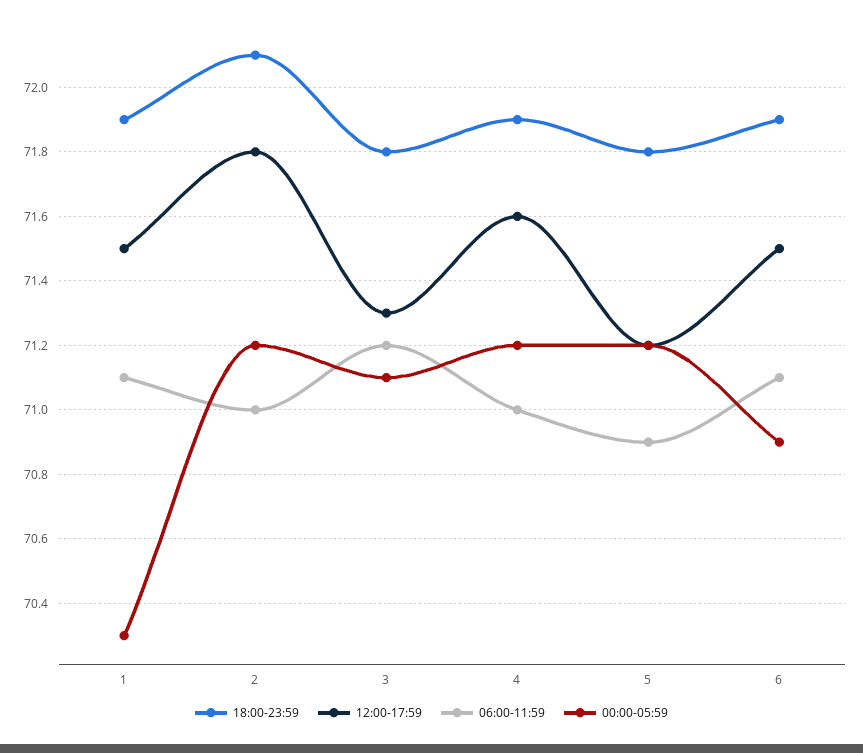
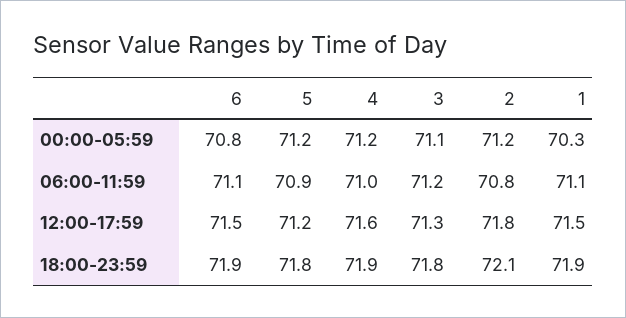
  {
    "18:00-23:59": {
      "1": 71.9,
      "2": 72.1,
      "3": 71.8,
      "4": 71.9,
      "5": 71.8,
      "6": 71.9
    },
    "12:00-17:59": {
      "1": 71.5,
      "2": 71.8,
      "3": 71.3,
      "4": 71.6,
      "5": 71.2,
      "6": 71.5
    },
    "06:00-11:59": {
      "1": 71.1,
-     "2": 71,
+     "2": 70.8,
      "3": 71.2,
      "4": 71,
      "5": 70.9,
      "6": 71.1
    },
    "00:00-05:59": {
      "1": 70.3,
      "2": 71.2,
      "3": 71.1,
      "4": 71.2,
      "5": 71.2,
-     "6": 70.9
+     "6": 70.8
    }
  }

